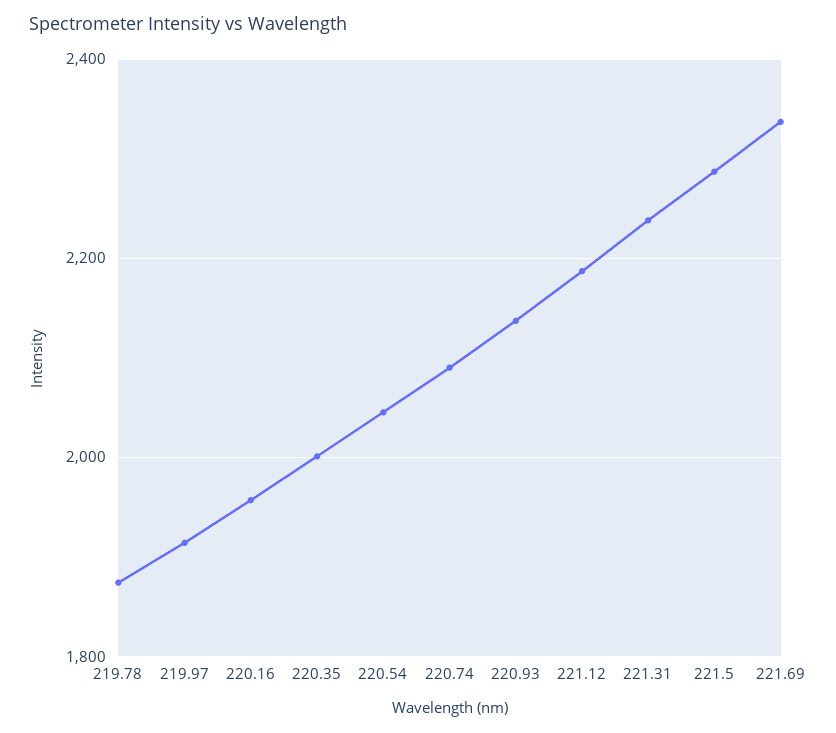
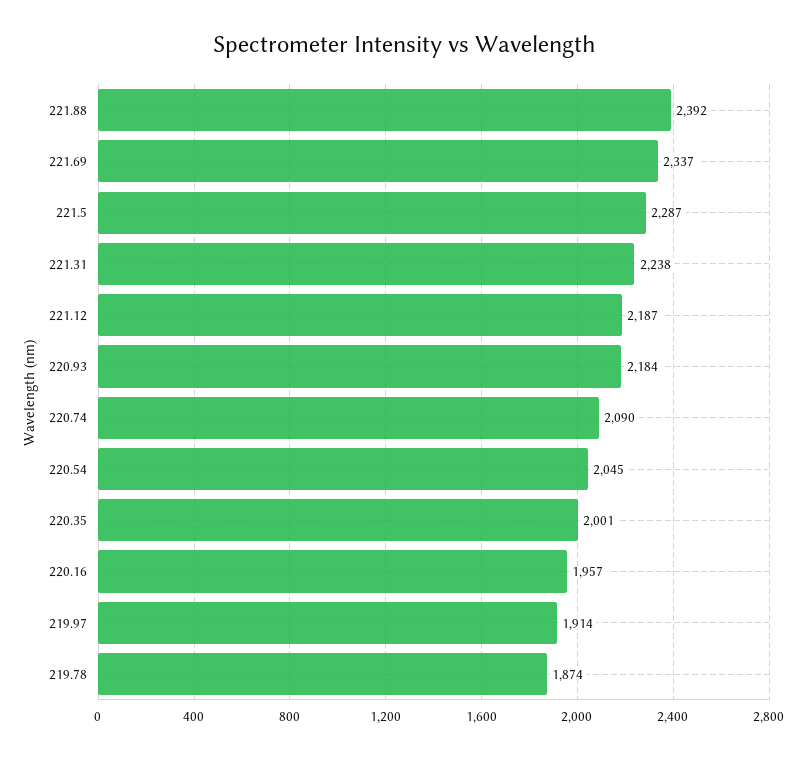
  {
    "219.78": 1874,
    "219.97": 1914,
    "220.16": 1957,
    "220.35": 2001,
    "220.54": 2045,
    "220.74": 2090,
-   "220.93": 2140,
+   "220.93": 2184,
    "221.12": 2187,
    "221.31": 2238,
    "221.5": 2287,
-   "221.69": 2337
+   "221.69": 2337,
+   "221.88": 2392
  }

